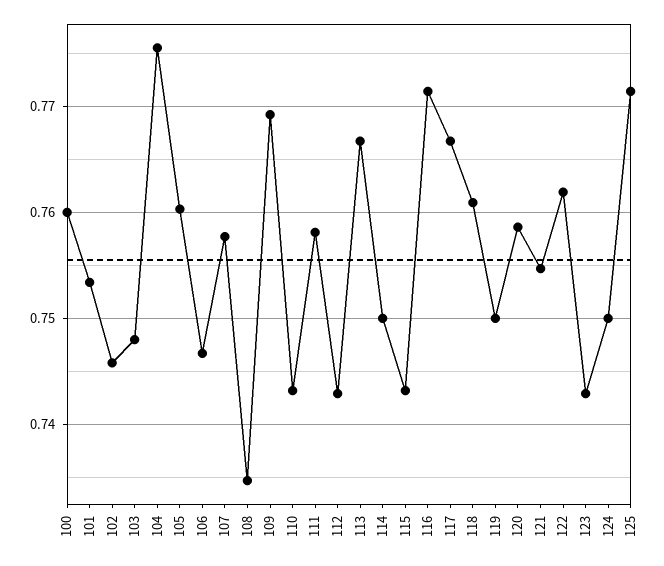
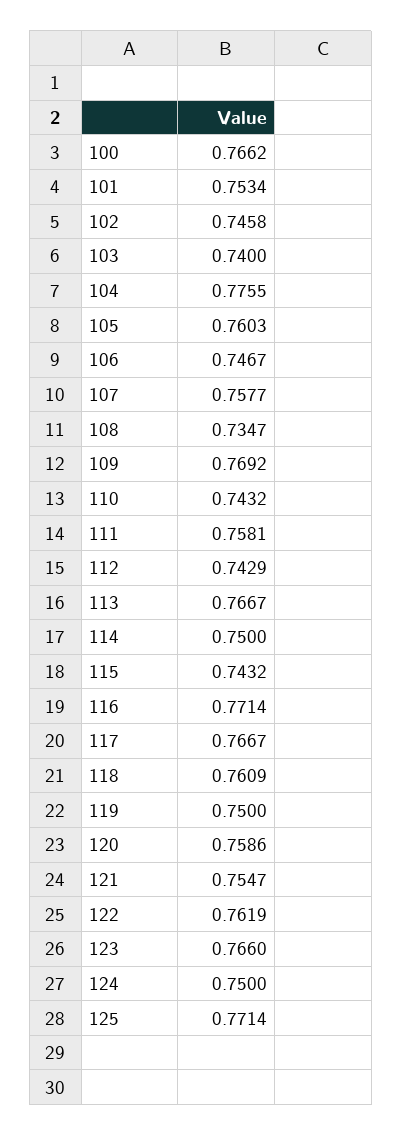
  {
-   "100": 0.76,
+   "100": 0.7662,
    "101": 0.7534,
    "102": 0.7458,
-   "103": 0.748,
+   "103": 0.74,
    "104": 0.7755,
    "105": 0.7603,
    "106": 0.7467,
    "107": 0.7577,
    "108": 0.7347,
    "109": 0.7692,
    "110": 0.7432,
    "111": 0.7581,
    "112": 0.7429,
    "113": 0.7667,
    "114": 0.75,
    "115": 0.7432,
    "116": 0.7714,
    "117": 0.7667,
    "118": 0.7609,
    "119": 0.75,
    "120": 0.7586,
    "121": 0.7547,
    "122": 0.7619,
-   "123": 0.743,
+   "123": 0.766,
    "124": 0.75,
    "125": 0.7714
  }

